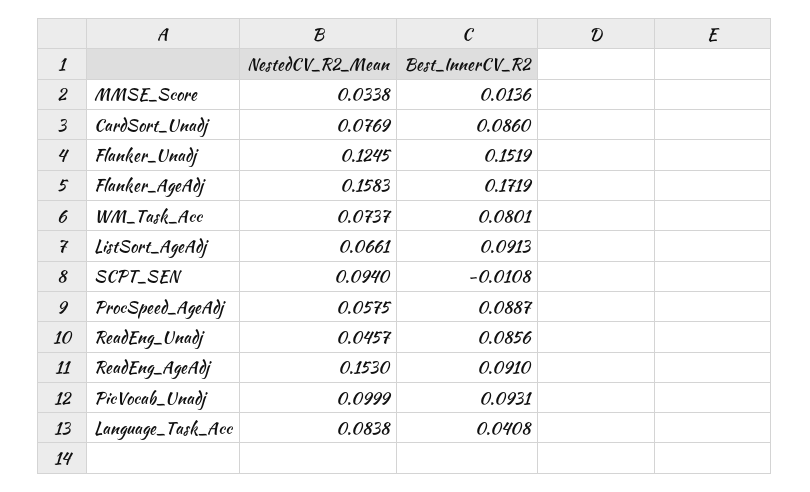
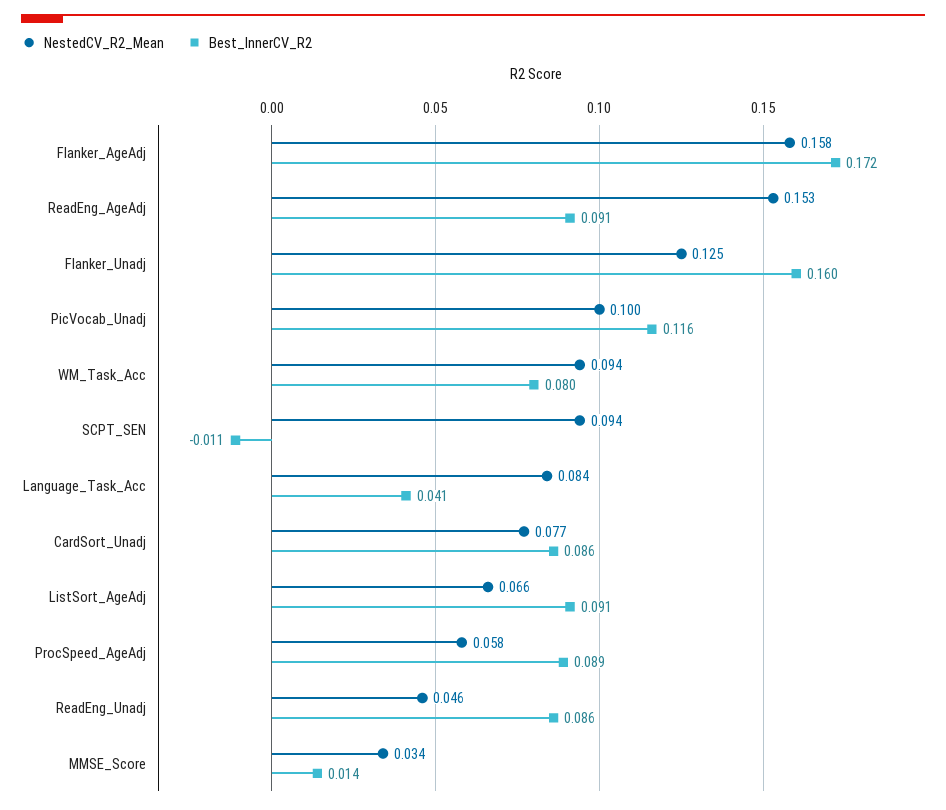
  {
    "NestedCV_R2_Mean": {
      "MMSE_Score": 0.0338,
      "CardSort_Unadj": 0.0769,
      "Flanker_Unadj": 0.1245,
      "Flanker_AgeAdj": 0.1583,
-     "WM_Task_Acc": 0.0737,
+     "WM_Task_Acc": 0.094,
      "ListSort_AgeAdj": 0.0661,
      "SCPT_SEN": 0.094,
      "ProcSpeed_AgeAdj": 0.0575,
      "ReadEng_Unadj": 0.0457,
      "ReadEng_AgeAdj": 0.153,
      "PicVocab_Unadj": 0.0999,
      "Language_Task_Acc": 0.0838
    },
    "Best_InnerCV_R2": {
      "MMSE_Score": 0.0136,
      "CardSort_Unadj": 0.086,
-     "Flanker_Unadj": 0.1519,
+     "Flanker_Unadj": 0.16,
      "Flanker_AgeAdj": 0.1719,
      "WM_Task_Acc": 0.0801,
      "ListSort_AgeAdj": 0.0913,
      "SCPT_SEN": -0.0108,
      "ProcSpeed_AgeAdj": 0.0887,
      "ReadEng_Unadj": 0.0856,
      "ReadEng_AgeAdj": 0.091,
-     "PicVocab_Unadj": 0.0931,
+     "PicVocab_Unadj": 0.116,
      "Language_Task_Acc": 0.0408
    }
  }

